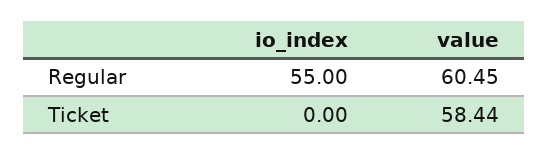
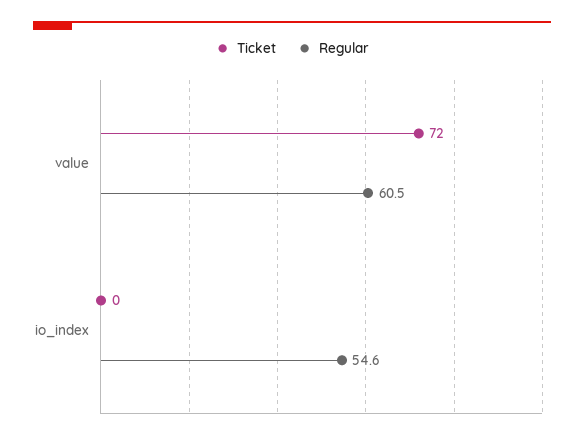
  {
    "Regular": {
-     "io_index": 55,
+     "io_index": 54.6,
      "value": 60.45
    },
    "Ticket": {
      "io_index": 0,
-     "value": 58.44
+     "value": 72
    }
  }

